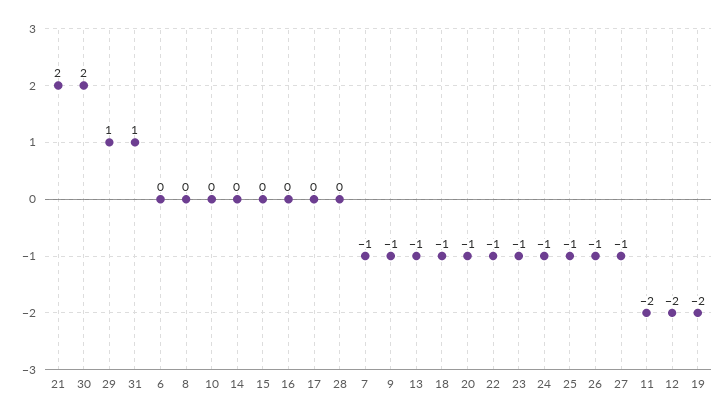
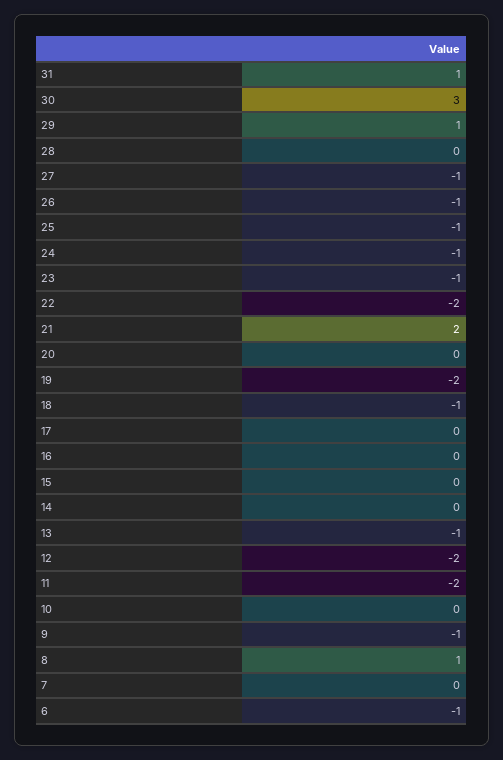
  {
    "21": 2,
-   "30": 2,
+   "30": 3,
    "29": 1,
    "31": 1,
-   "6": 0,
+   "6": -1,
-   "8": 0,
+   "8": 1,
    "10": 0,
    "14": 0,
    "15": 0,
    "16": 0,
    "17": 0,
    "28": 0,
-   "7": -1,
+   "7": 0,
    "9": -1,
    "13": -1,
    "18": -1,
-   "20": -1,
+   "20": 0,
-   "22": -1,
+   "22": -2,
    "23": -1,
    "24": -1,
    "25": -1,
    "26": -1,
    "27": -1,
    "11": -2,
    "12": -2,
    "19": -2
  }

